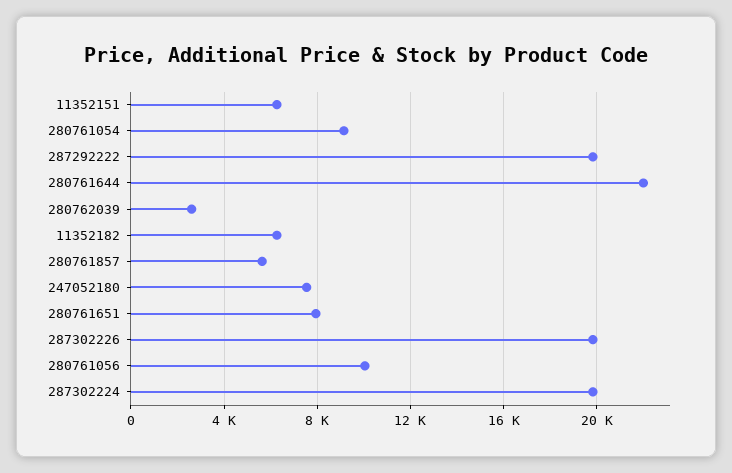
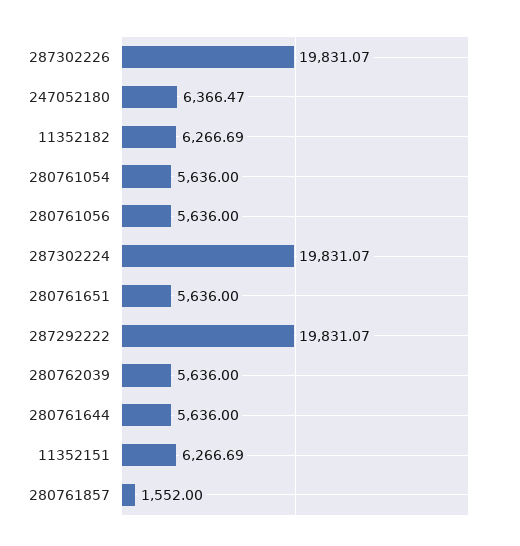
  {
    "11352151": 6266.69,
-   "280761054": 9000,
+   "280761054": 5636,
    "287292222": 19831.07,
-   "280761644": 22000,
+   "280761644": 5636,
-   "280762039": 2500,
+   "280762039": 5636,
    "11352182": 6266.69,
-   "280761857": 5500,
+   "280761857": 1552,
-   "247052180": 7500,
+   "247052180": 6366.47,
-   "280761651": 8000,
+   "280761651": 5636,
    "287302226": 19831.07,
-   "280761056": 10000,
+   "280761056": 5636,
    "287302224": 19831.07
  }

